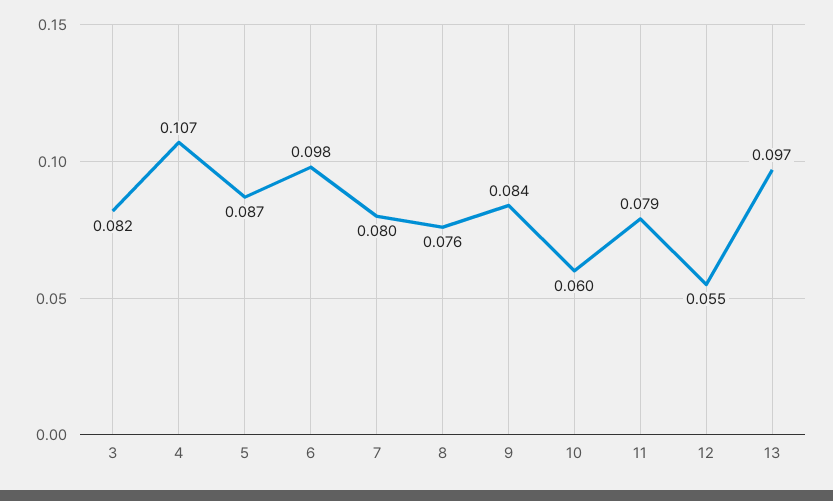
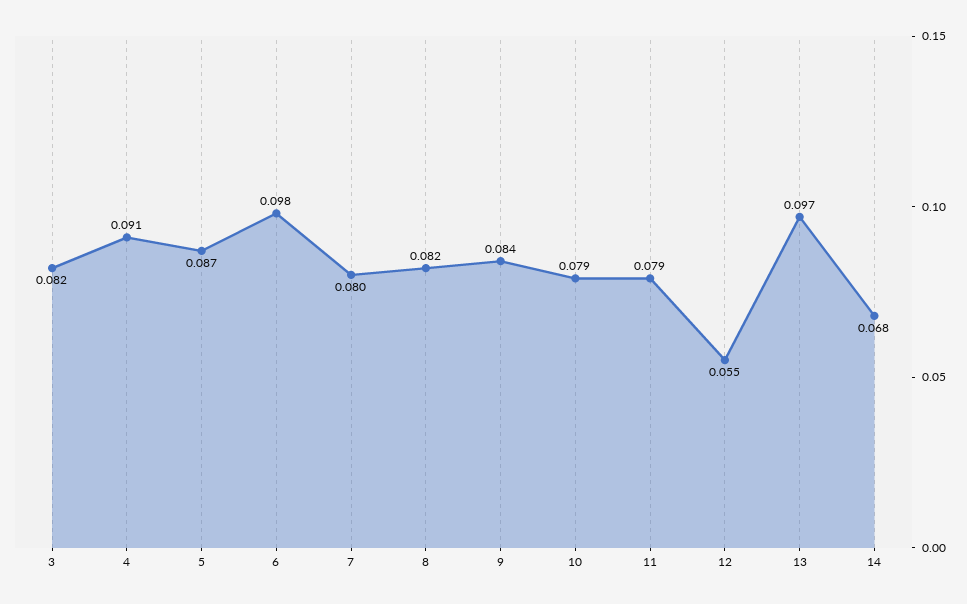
  {
    "3": 0.082,
-   "4": 0.107,
+   "4": 0.091,
    "5": 0.087,
    "6": 0.098,
    "7": 0.08,
-   "8": 0.076,
+   "8": 0.082,
    "9": 0.084,
-   "10": 0.06,
+   "10": 0.079,
    "11": 0.079,
    "12": 0.055,
-   "13": 0.097
+   "13": 0.097,
+   "14": 0.068
  }

